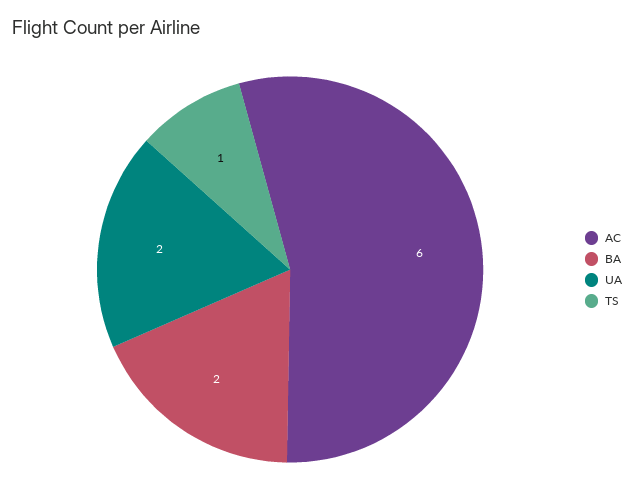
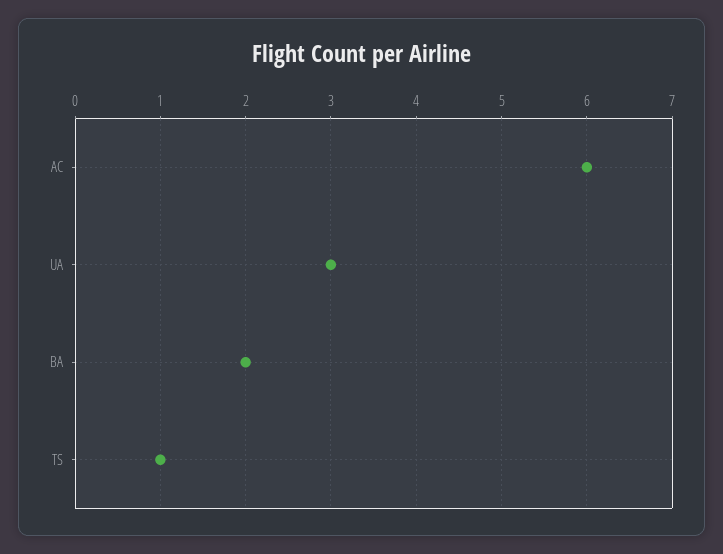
  {
    "AC": 6,
    "BA": 2,
-   "UA": 2,
+   "UA": 3,
    "TS": 1
  }

